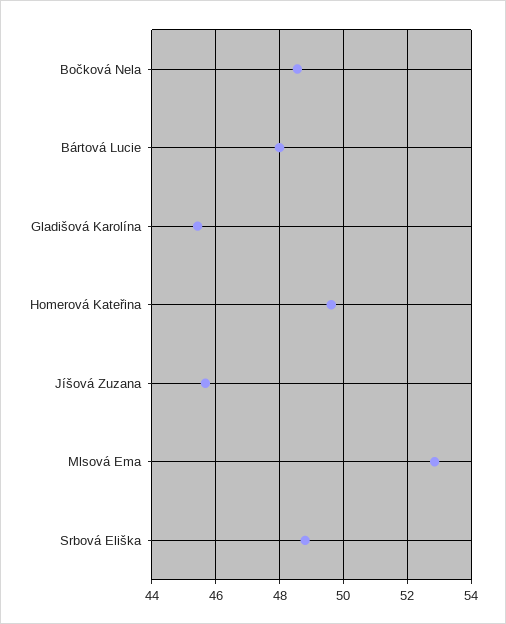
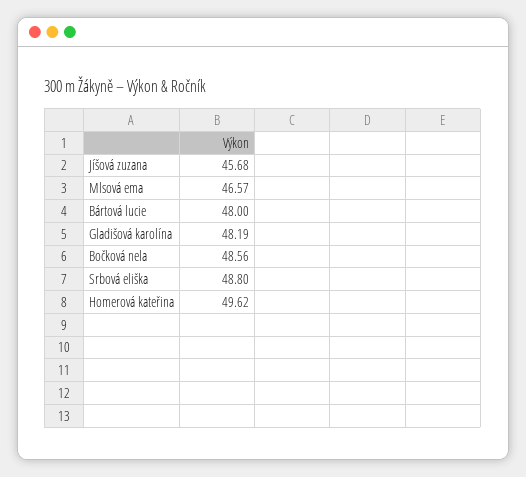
  {
    "Bočková Nela": 48.56,
    "Bártová Lucie": 48,
-   "Gladišová Karolína": 45.4,
+   "Gladišová Karolína": 48.19,
    "Homerová Kateřina": 49.62,
    "Jíšová Zuzana": 45.68,
-   "Mlsová Ema": 52.8,
+   "Mlsová Ema": 46.57,
    "Srbová Eliška": 48.8
  }

